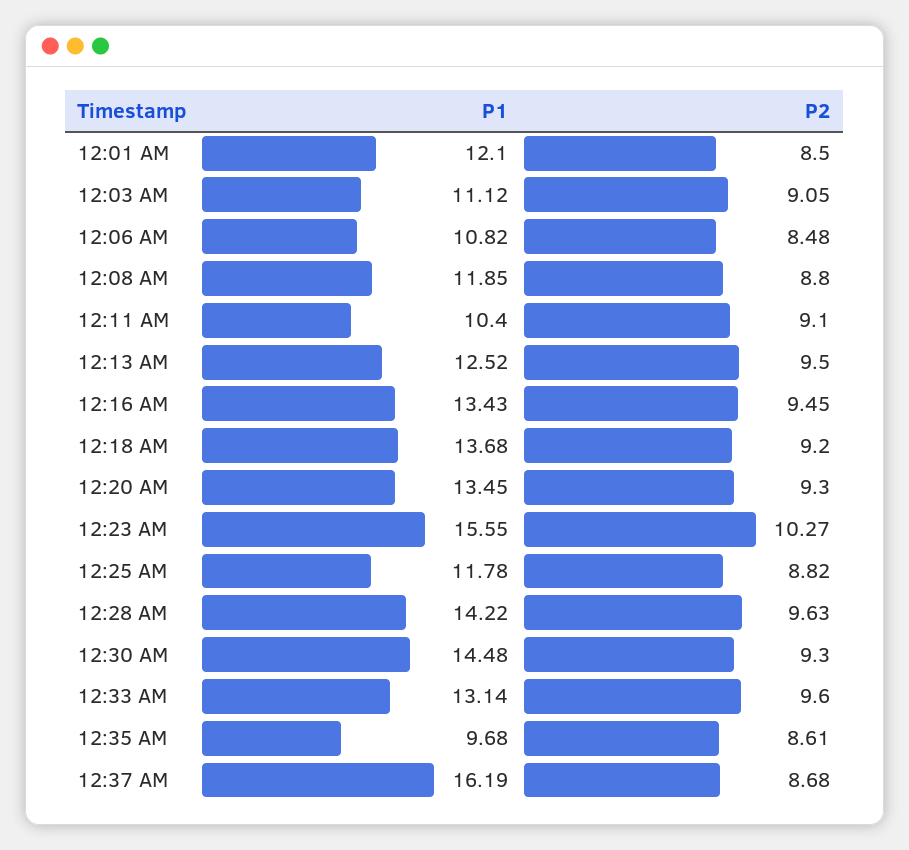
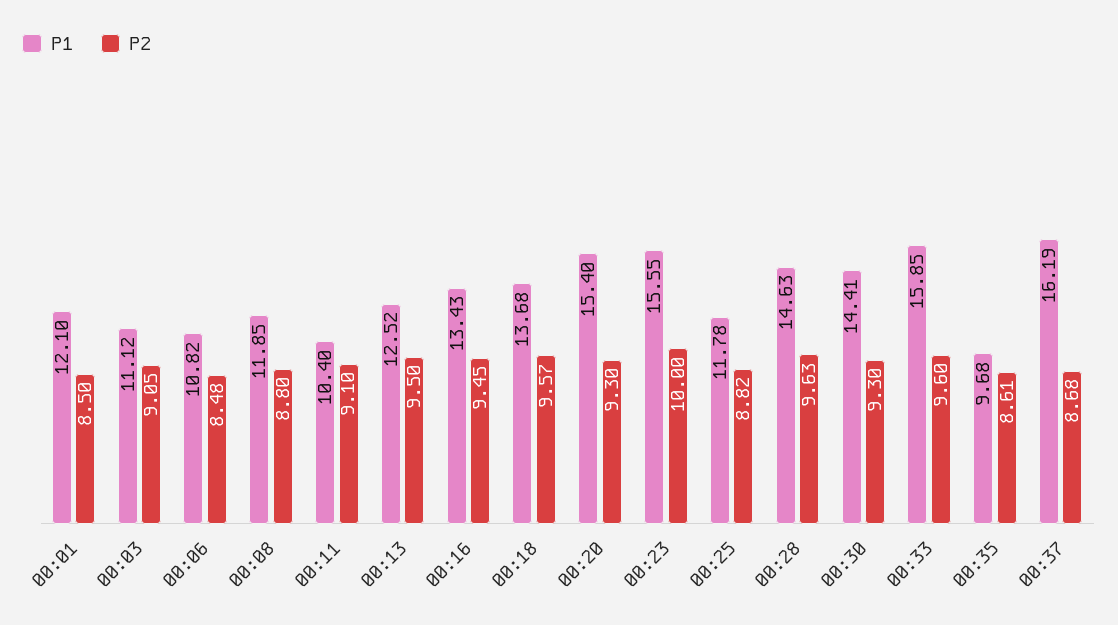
  {
    "P1": {
      "12:01 AM": 12.1,
      "12:03 AM": 11.12,
      "12:06 AM": 10.82,
      "12:08 AM": 11.85,
      "12:11 AM": 10.4,
      "12:13 AM": 12.52,
      "12:16 AM": 13.43,
      "12:18 AM": 13.68,
-     "12:20 AM": 13.45,
+     "12:20 AM": 15.4,
      "12:23 AM": 15.55,
      "12:25 AM": 11.78,
-     "12:28 AM": 14.22,
+     "12:28 AM": 14.63,
-     "12:30 AM": 14.48,
+     "12:30 AM": 14.41,
-     "12:33 AM": 13.14,
+     "12:33 AM": 15.85,
      "12:35 AM": 9.68,
      "12:37 AM": 16.19
    },
    "P2": {
      "12:01 AM": 8.5,
      "12:03 AM": 9.05,
      "12:06 AM": 8.48,
      "12:08 AM": 8.8,
      "12:11 AM": 9.1,
      "12:13 AM": 9.5,
      "12:16 AM": 9.45,
-     "12:18 AM": 9.2,
+     "12:18 AM": 9.57,
      "12:20 AM": 9.3,
-     "12:23 AM": 10.27,
+     "12:23 AM": 10,
      "12:25 AM": 8.82,
      "12:28 AM": 9.63,
      "12:30 AM": 9.3,
      "12:33 AM": 9.6,
      "12:35 AM": 8.61,
      "12:37 AM": 8.68
    }
  }

